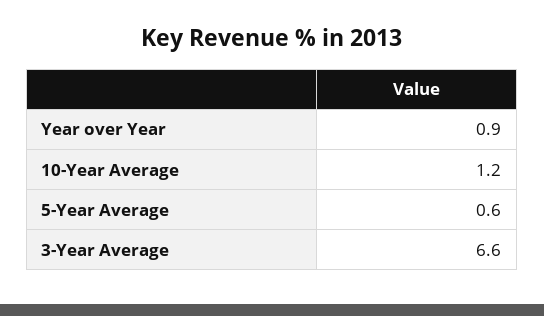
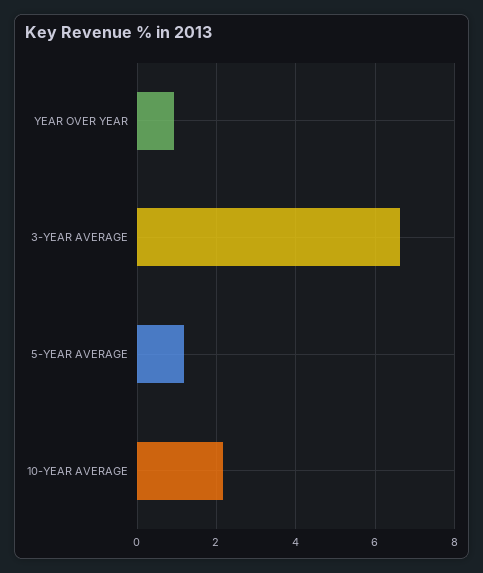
  {
    "Year over Year": 0.9,
-   "10-Year Average": 1.2,
+   "10-Year Average": 2.2,
-   "5-Year Average": 0.6,
+   "5-Year Average": 1.2,
    "3-Year Average": 6.6
  }

